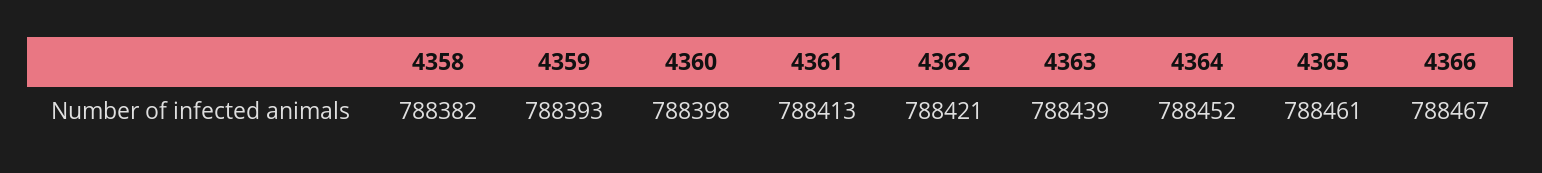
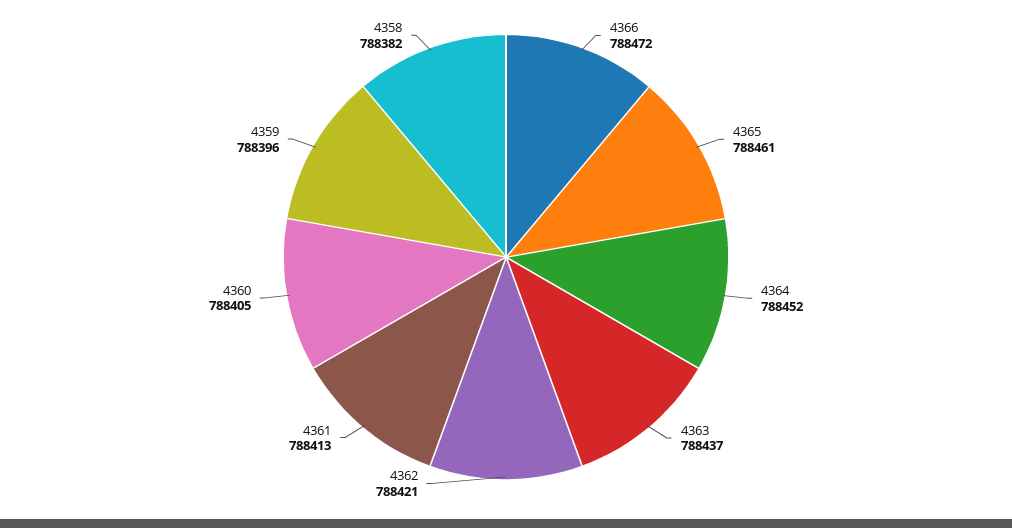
  {
    "4358": 788382,
-   "4359": 788393,
+   "4359": 788396,
-   "4360": 788398,
+   "4360": 788405,
    "4361": 788413,
    "4362": 788421,
-   "4363": 788439,
+   "4363": 788437,
    "4364": 788452,
    "4365": 788461,
-   "4366": 788467
+   "4366": 788472
  }

